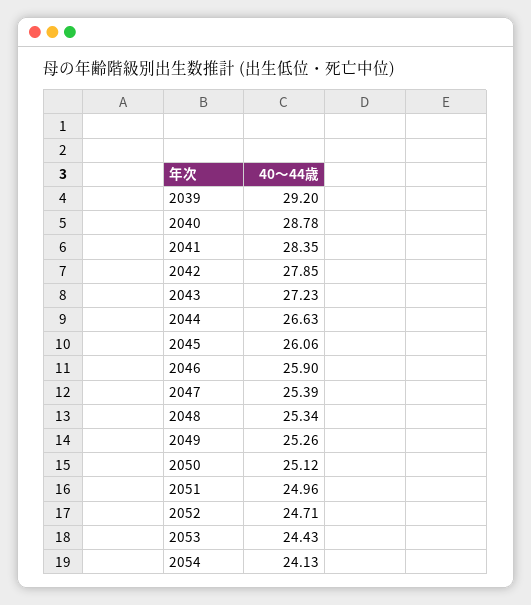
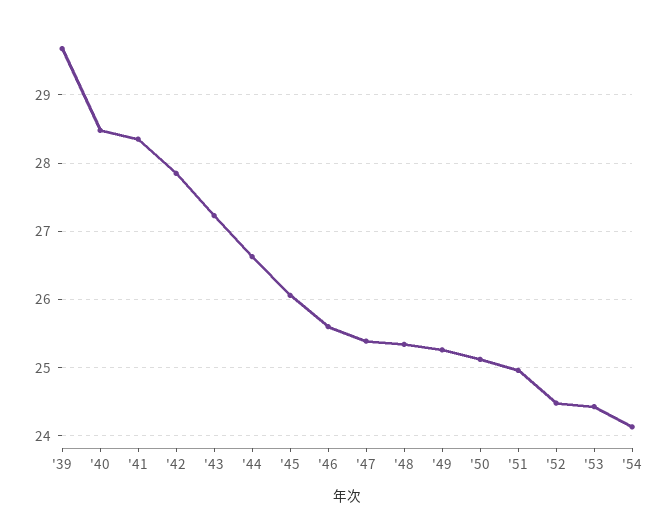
  {
-   "2039": 29.2,
+   "2039": 29.7,
-   "2040": 28.78,
+   "2040": 28.5,
    "2041": 28.35,
    "2042": 27.85,
    "2043": 27.23,
    "2044": 26.63,
    "2045": 26.06,
-   "2046": 25.9,
+   "2046": 25.6,
    "2047": 25.39,
    "2048": 25.34,
    "2049": 25.26,
    "2050": 25.12,
    "2051": 24.96,
-   "2052": 24.71,
+   "2052": 24.5,
    "2053": 24.43,
    "2054": 24.13
  }

